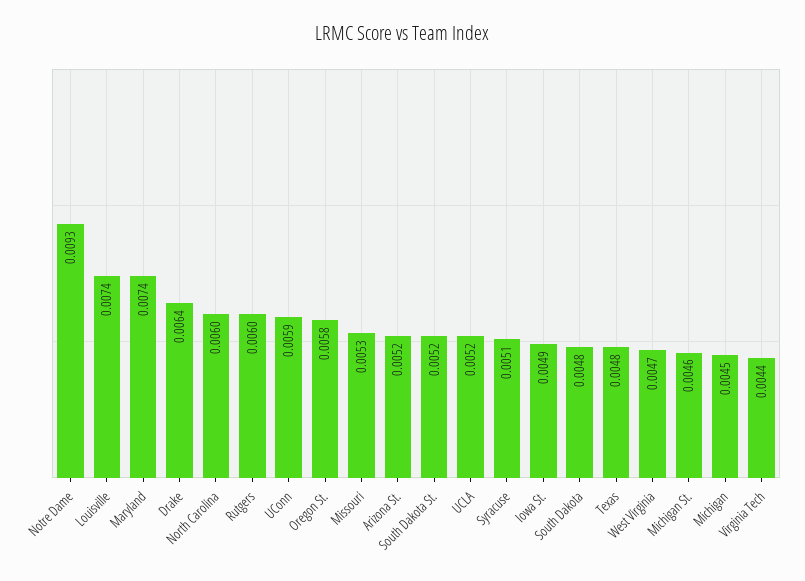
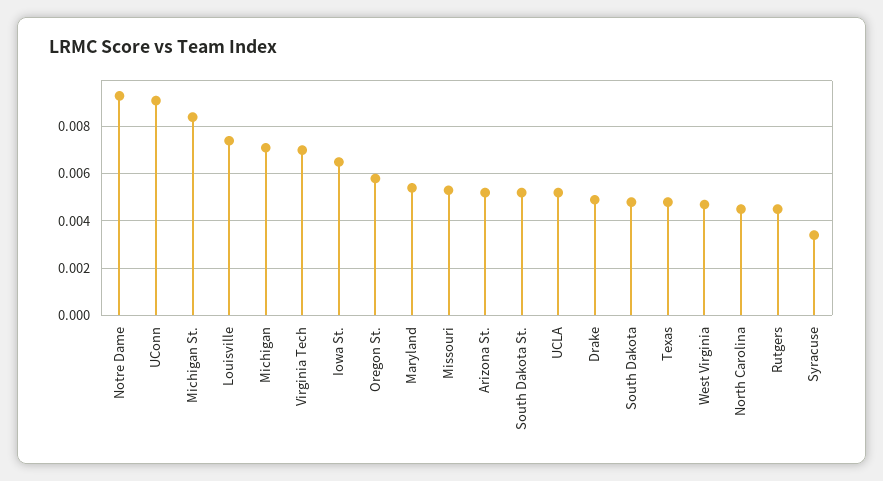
  {
    "Notre Dame": 0.0093,
    "Louisville": 0.0074,
-   "Maryland": 0.0074,
+   "Maryland": 0.0055,
-   "Drake": 0.0064,
+   "Drake": 0.005,
-   "North Carolina": 0.006,
+   "North Carolina": 0.0045,
-   "Rutgers": 0.006,
+   "Rutgers": 0.0045,
-   "UConn": 0.0059,
+   "UConn": 0.009,
    "Oregon St.": 0.0058,
    "Missouri": 0.0053,
    "Arizona St.": 0.0052,
    "South Dakota St.": 0.0052,
    "UCLA": 0.0052,
-   "Syracuse": 0.0051,
+   "Syracuse": 0.0035,
-   "Iowa St.": 0.0049,
+   "Iowa St.": 0.0065,
    "South Dakota": 0.0048,
    "Texas": 0.0048,
    "West Virginia": 0.0047,
-   "Michigan St.": 0.0046,
+   "Michigan St.": 0.0085,
-   "Michigan": 0.0045,
+   "Michigan": 0.007,
-   "Virginia Tech": 0.0044
+   "Virginia Tech": 0.007
  }

